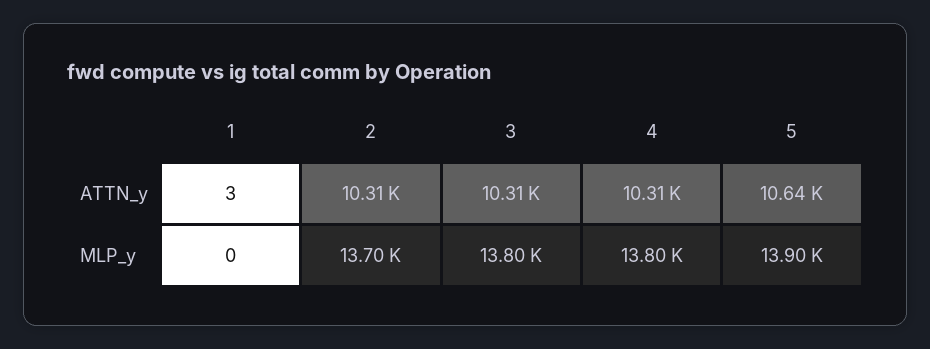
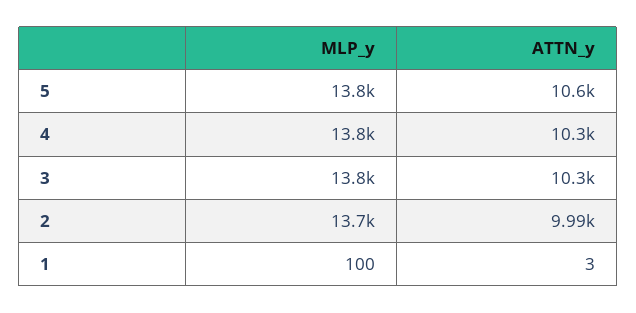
  {
    "1": {
      "ATTN_y": 3,
-     "MLP_y": 0
+     "MLP_y": 100
    },
    "2": {
-     "ATTN_y": 10310,
+     "ATTN_y": 9990,
      "MLP_y": 13700
    },
    "3": {
      "ATTN_y": 10310,
      "MLP_y": 13800
    },
    "4": {
      "ATTN_y": 10310,
      "MLP_y": 13800
    },
    "5": {
      "ATTN_y": 10640,
-     "MLP_y": 13900
+     "MLP_y": 13800
    }
  }

